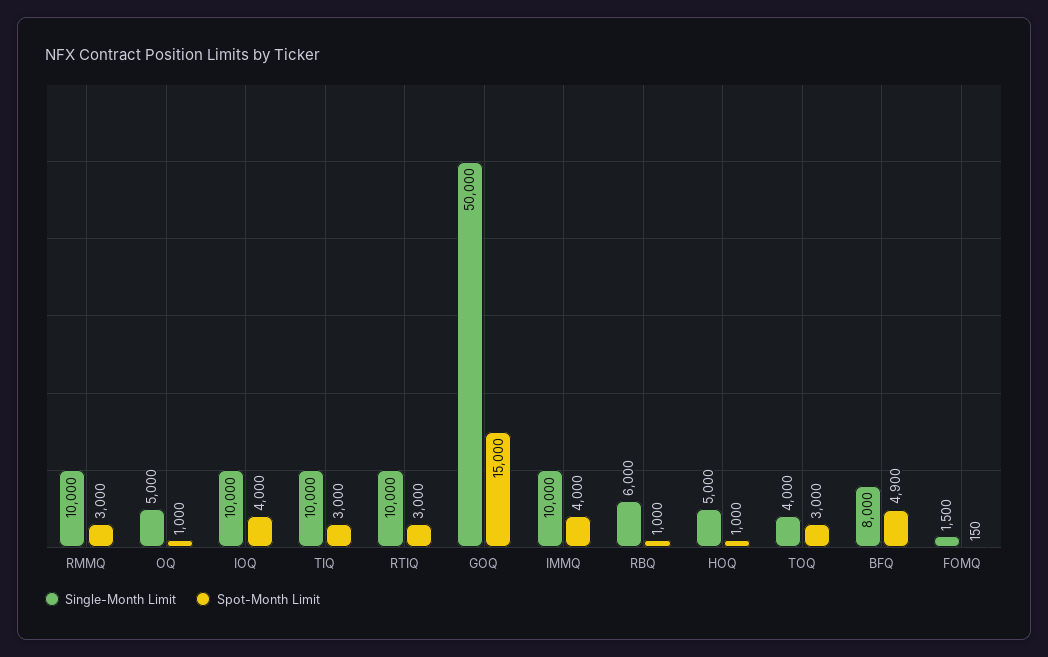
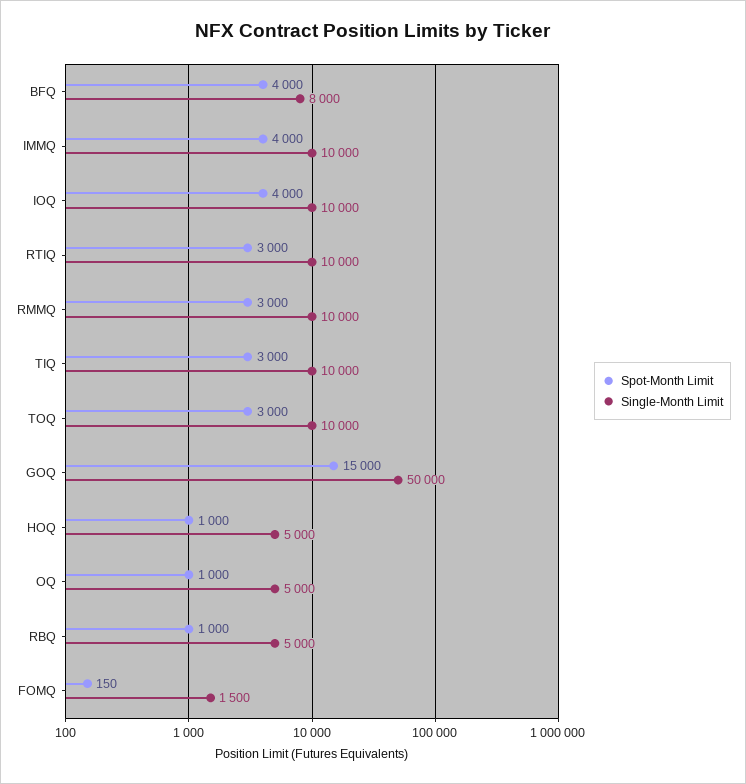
  {
    "Single-Month Limit": {
      "RMMQ": 10000,
      "OQ": 5000,
      "IOQ": 10000,
      "TIQ": 10000,
      "RTIQ": 10000,
      "GOQ": 50000,
      "IMMQ": 10000,
-     "RBQ": 6000,
+     "RBQ": 5000,
      "HOQ": 5000,
-     "TOQ": 4000,
+     "TOQ": 10000,
      "BFQ": 8000,
      "FOMQ": 1500
    },
    "Spot-Month Limit": {
      "RMMQ": 3000,
      "OQ": 1000,
      "IOQ": 4000,
      "TIQ": 3000,
      "RTIQ": 3000,
      "GOQ": 15000,
      "IMMQ": 4000,
      "RBQ": 1000,
      "HOQ": 1000,
      "TOQ": 3000,
-     "BFQ": 4900,
+     "BFQ": 4000,
      "FOMQ": 150
    }
  }

